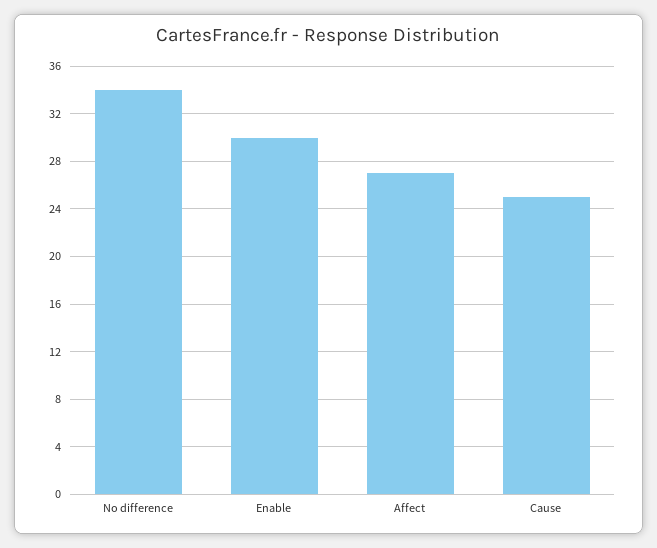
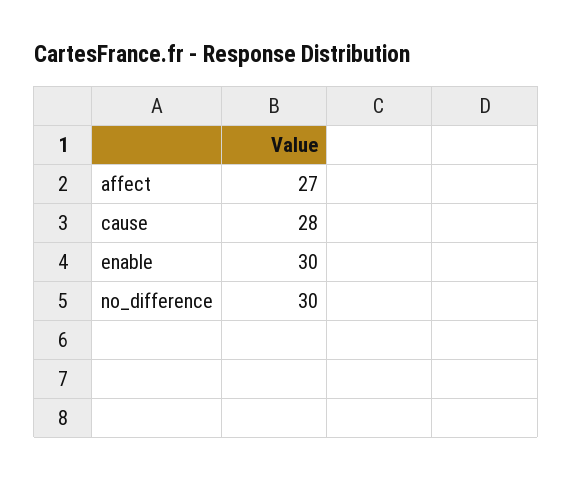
  {
-   "No difference": 34,
+   "No difference": 30,
    "Enable": 30,
    "Affect": 27,
-   "Cause": 25
+   "Cause": 28
  }

